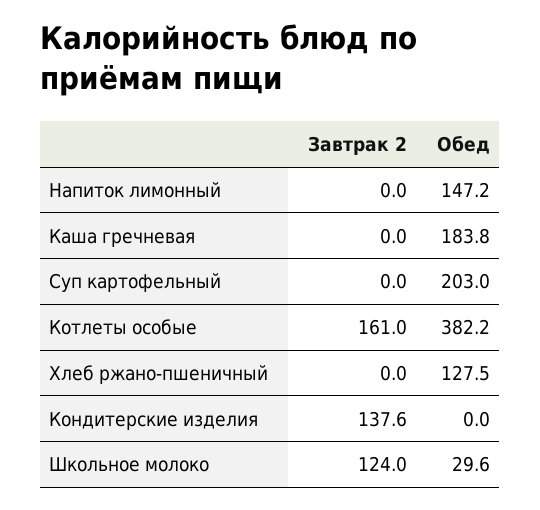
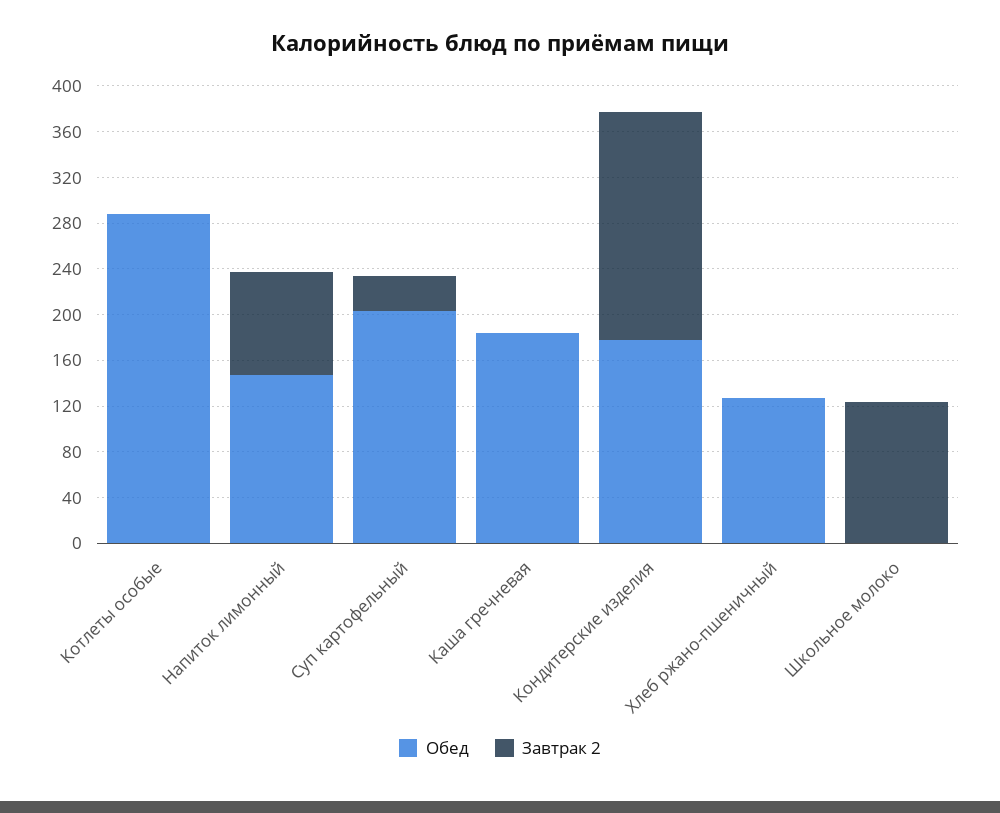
  {
    "Завтрак 2": {
-     "Напиток лимонный": 0,
+     "Напиток лимонный": 90,
      "Каша гречневая": 0,
-     "Суп картофельный": 0,
+     "Суп картофельный": 30,
-     "Котлеты особые": 161,
+     "Котлеты особые": 0,
      "Хлеб ржано-пшеничный": 0,
-     "Кондитерские изделия": 137.6,
+     "Кондитерские изделия": 200,
      "Школьное молоко": 124
    },
    "Обед": {
      "Напиток лимонный": 147.2,
      "Каша гречневая": 183.8,
      "Суп картофельный": 203,
-     "Котлеты особые": 382.2,
+     "Котлеты особые": 290,
      "Хлеб ржано-пшеничный": 127.5,
-     "Кондитерские изделия": 0,
+     "Кондитерские изделия": 180,
-     "Школьное молоко": 29.6
+     "Школьное молоко": 0
    }
  }

